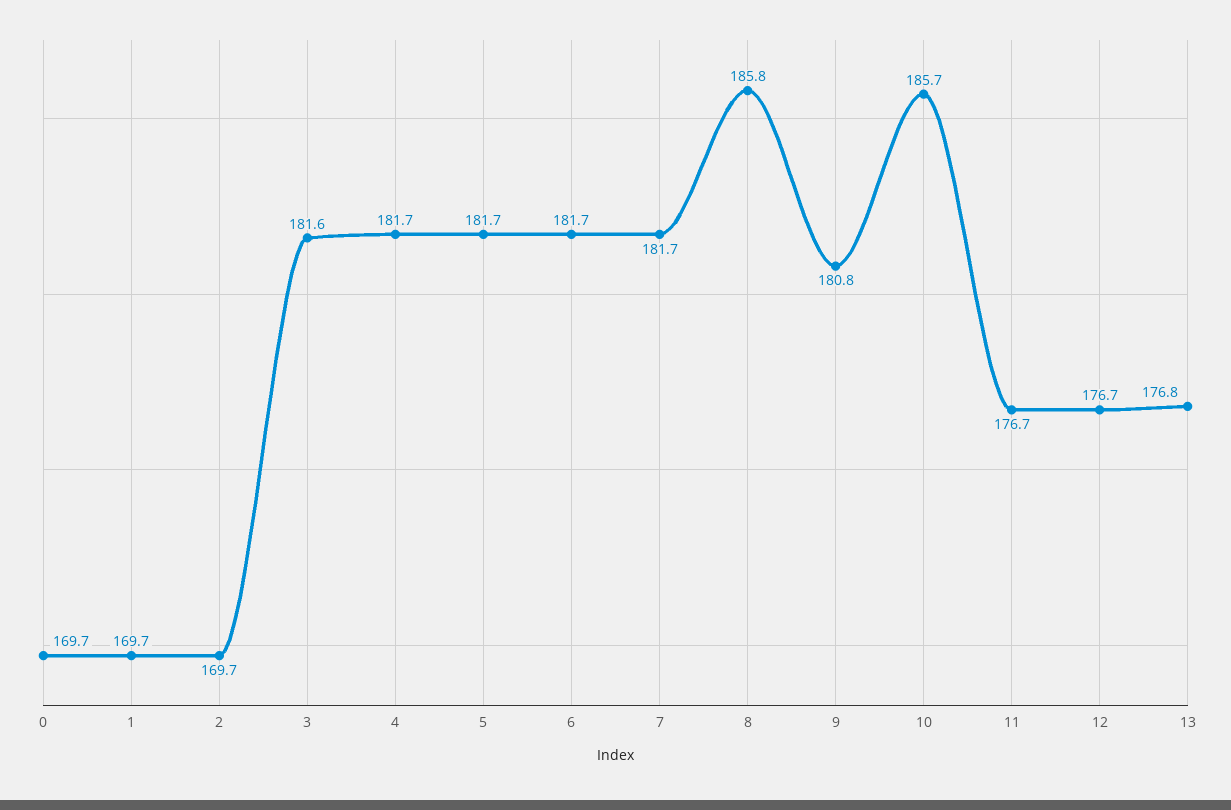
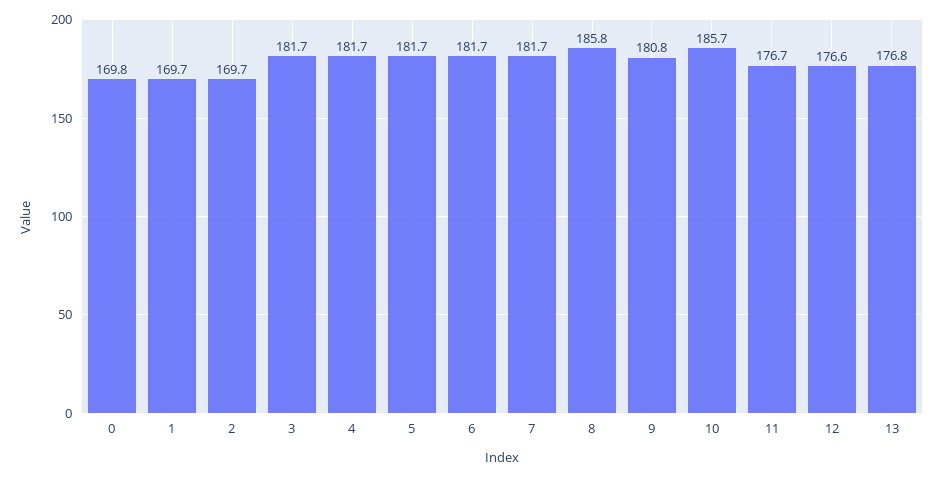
  {
-   "0": 169.7,
+   "0": 169.8,
    "1": 169.7,
    "2": 169.7,
-   "3": 181.6,
+   "3": 181.7,
    "4": 181.7,
    "5": 181.7,
    "6": 181.7,
    "7": 181.7,
    "8": 185.8,
    "9": 180.8,
    "10": 185.7,
    "11": 176.7,
-   "12": 176.7,
+   "12": 176.6,
    "13": 176.8
  }

